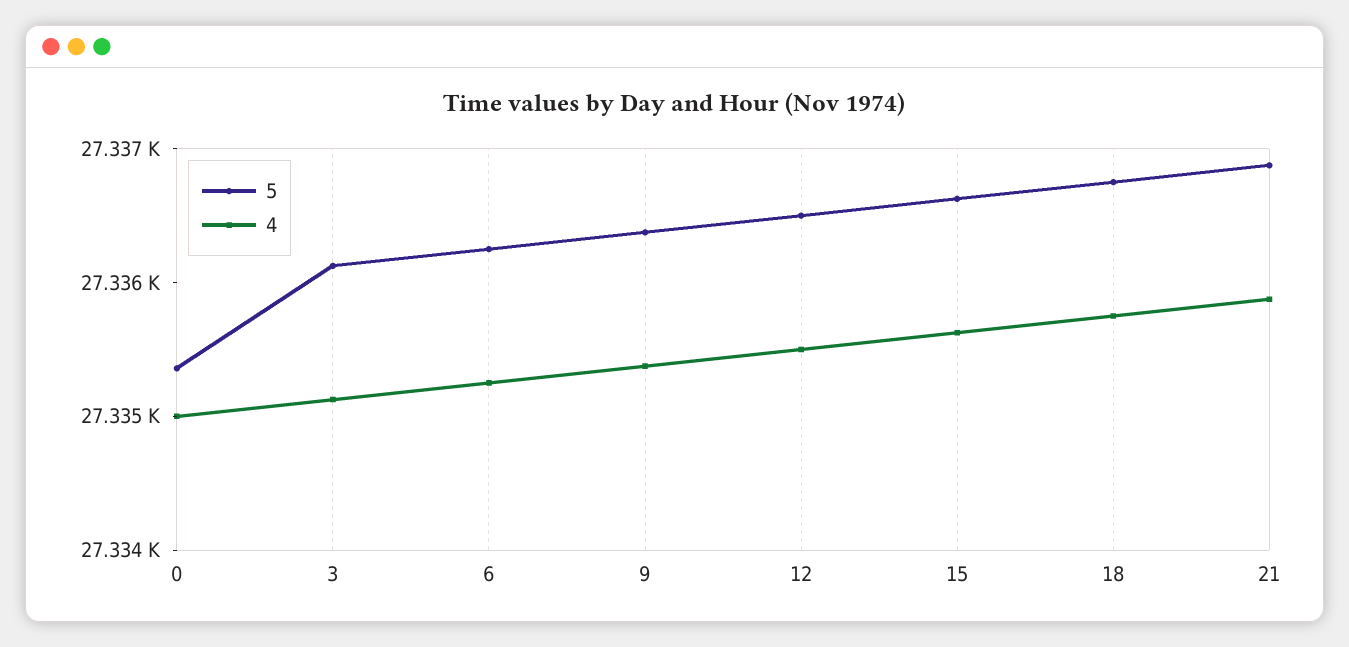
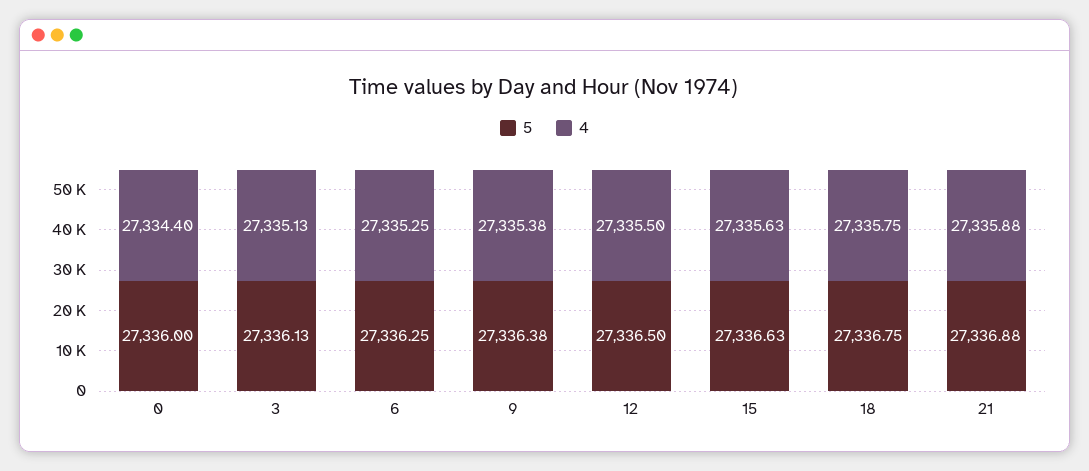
  {
    "5": {
-     "0": 27335.4,
+     "0": 27336,
      "3": 27336.13,
      "6": 27336.25,
      "9": 27336.38,
      "12": 27336.5,
      "15": 27336.63,
      "18": 27336.75,
      "21": 27336.88
    },
    "4": {
-     "0": 27335,
+     "0": 27334.4,
      "3": 27335.13,
      "6": 27335.25,
      "9": 27335.38,
      "12": 27335.5,
      "15": 27335.63,
      "18": 27335.75,
      "21": 27335.88
    }
  }

